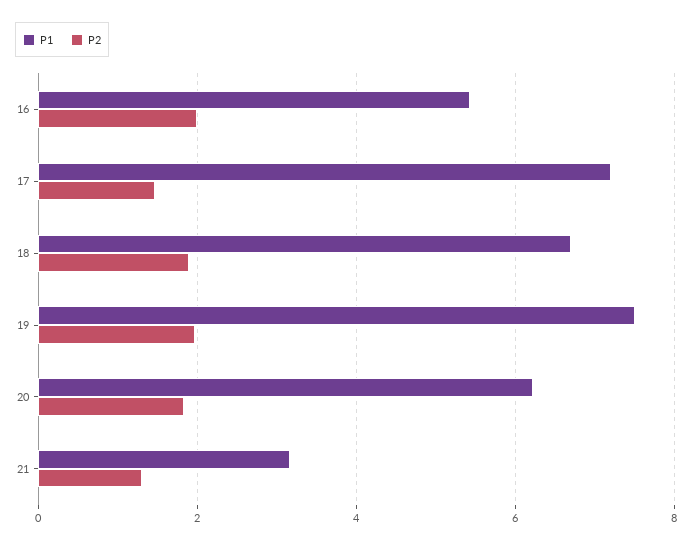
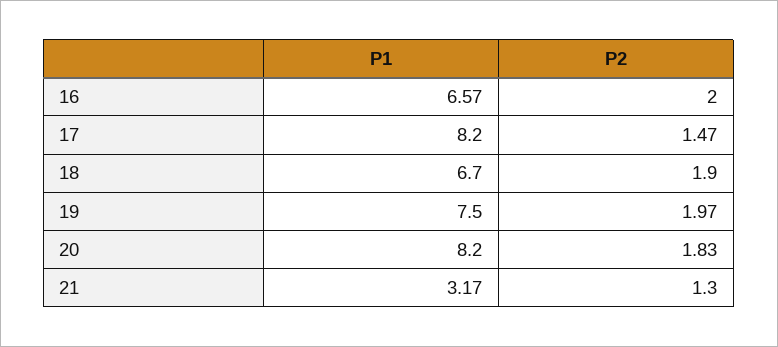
  {
    "P1": {
-     "16": 5.4,
+     "16": 6.57,
-     "17": 7.2,
+     "17": 8.2,
      "18": 6.7,
      "19": 7.5,
-     "20": 6.2,
+     "20": 8.2,
      "21": 3.17
    },
    "P2": {
      "16": 2,
      "17": 1.47,
      "18": 1.9,
      "19": 1.97,
      "20": 1.83,
      "21": 1.3
    }
  }

